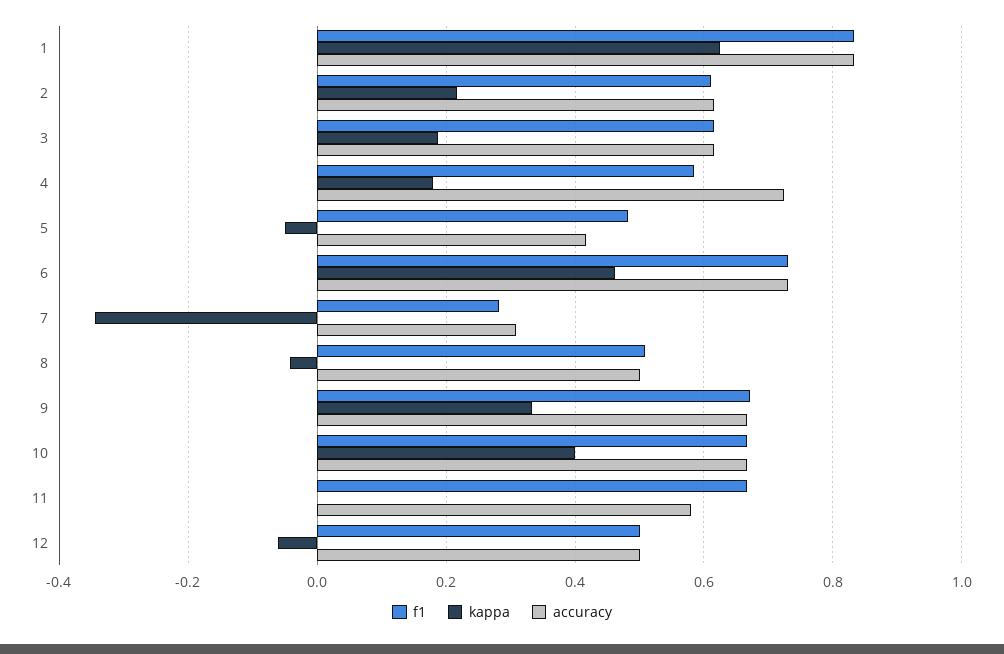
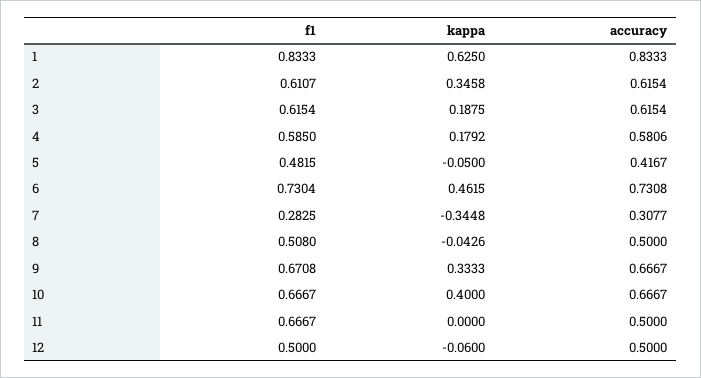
  {
    "f1": {
      "1": 0.8333,
      "2": 0.6107,
      "3": 0.6154,
      "4": 0.585,
      "5": 0.4815,
      "6": 0.7304,
      "7": 0.2825,
      "8": 0.508,
      "9": 0.6708,
      "10": 0.6667,
      "11": 0.6667,
      "12": 0.5
    },
    "kappa": {
      "1": 0.625,
-     "2": 0.22,
+     "2": 0.3458,
      "3": 0.1875,
      "4": 0.1792,
      "5": -0.05,
      "6": 0.4615,
      "7": -0.3448,
      "8": -0.0426,
      "9": 0.3333,
      "10": 0.4,
      "11": 0,
      "12": -0.06
    },
    "accuracy": {
      "1": 0.8333,
      "2": 0.6154,
      "3": 0.6154,
-     "4": 0.72,
+     "4": 0.5806,
      "5": 0.4167,
      "6": 0.7308,
      "7": 0.3077,
      "8": 0.5,
      "9": 0.6667,
      "10": 0.6667,
-     "11": 0.58,
+     "11": 0.5,
      "12": 0.5
    }
  }

